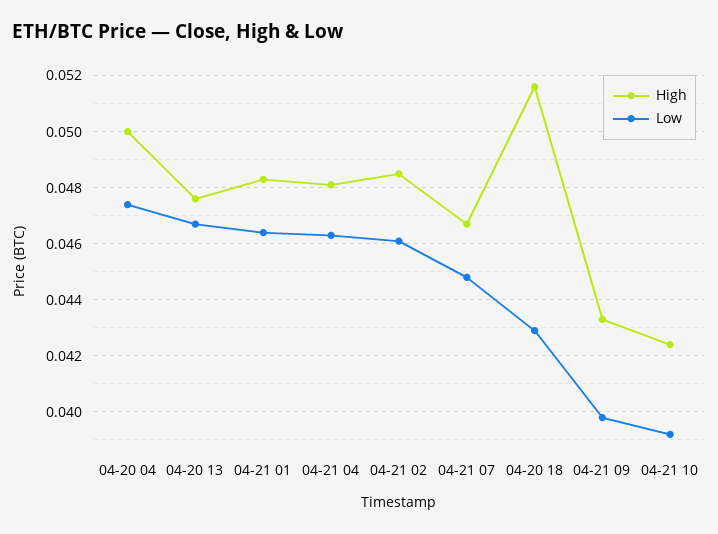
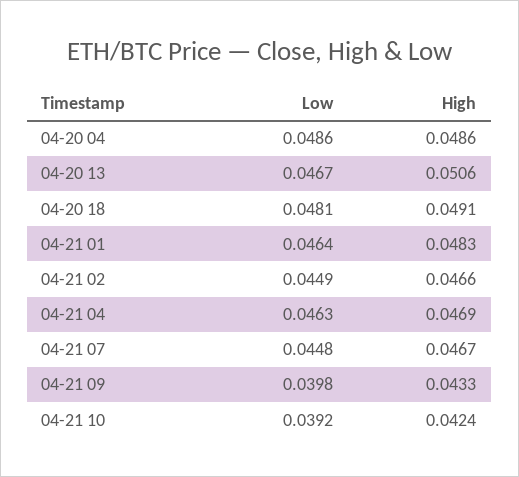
  {
    "High": {
-     "04-20 04": 0.05,
+     "04-20 04": 0.0486,
-     "04-20 13": 0.0475,
+     "04-20 13": 0.0506,
      "04-21 01": 0.0483,
-     "04-21 04": 0.048,
+     "04-21 04": 0.0469,
-     "04-21 02": 0.0485,
+     "04-21 02": 0.0466,
      "04-21 07": 0.0467,
-     "04-20 18": 0.0515,
+     "04-20 18": 0.0491,
      "04-21 09": 0.0433,
      "04-21 10": 0.0424
    },
    "Low": {
-     "04-20 04": 0.0475,
+     "04-20 04": 0.0486,
      "04-20 13": 0.0467,
      "04-21 01": 0.0464,
      "04-21 04": 0.0463,
-     "04-21 02": 0.046,
+     "04-21 02": 0.0449,
      "04-21 07": 0.0448,
-     "04-20 18": 0.043,
+     "04-20 18": 0.0481,
      "04-21 09": 0.0398,
      "04-21 10": 0.0392
    }
  }

